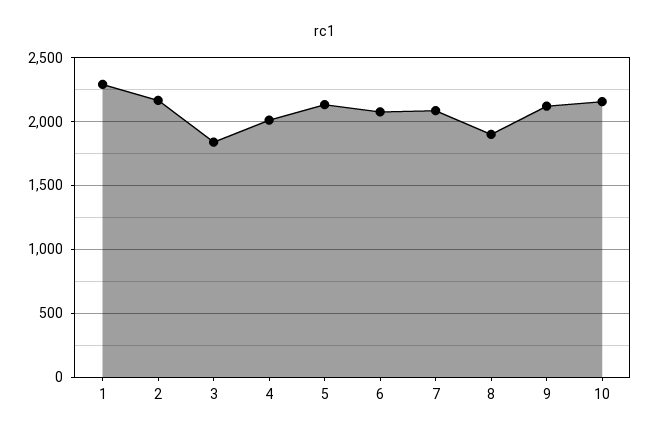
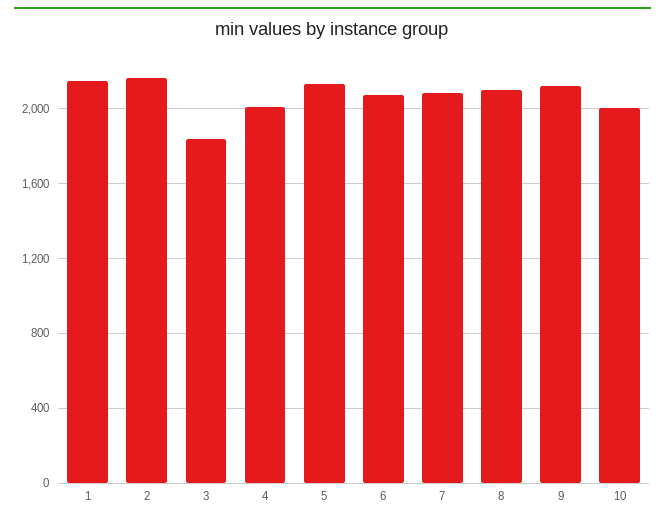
  {
-   "1": 2300,
+   "1": 2150,
    "2": 2150,
    "3": 1850,
    "4": 2000,
    "5": 2150,
    "6": 2100,
    "7": 2100,
-   "8": 1900,
+   "8": 2100,
    "9": 2100,
-   "10": 2150
+   "10": 2000
  }

